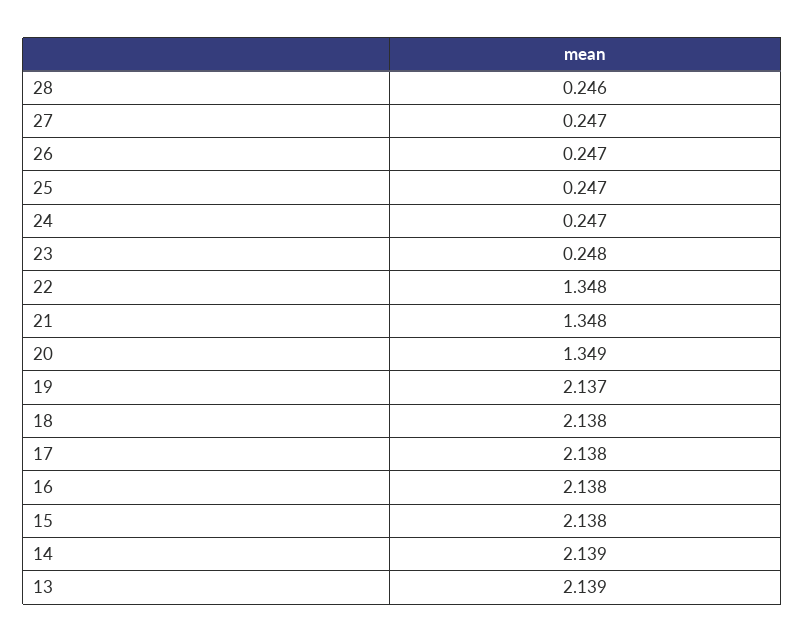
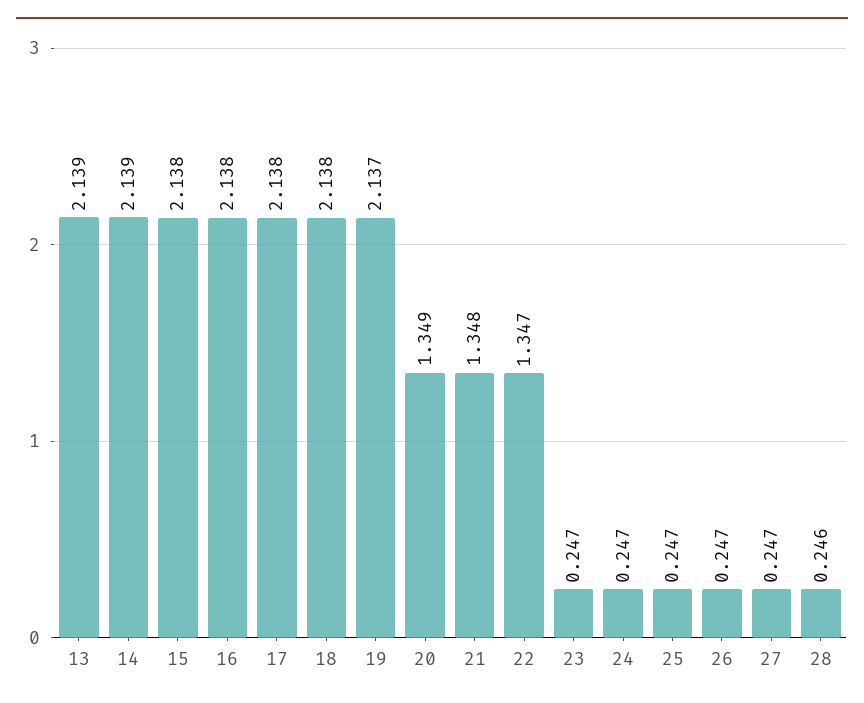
  {
    "28": 0.246,
    "27": 0.247,
    "26": 0.247,
    "25": 0.247,
    "24": 0.247,
-   "23": 0.248,
+   "23": 0.247,
-   "22": 1.348,
+   "22": 1.347,
    "21": 1.348,
    "20": 1.349,
    "19": 2.137,
    "18": 2.138,
    "17": 2.138,
    "16": 2.138,
    "15": 2.138,
    "14": 2.139,
    "13": 2.139
  }

